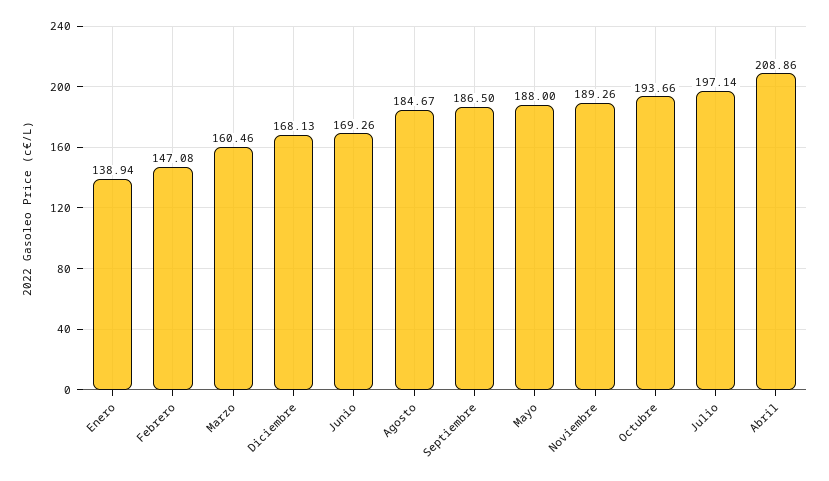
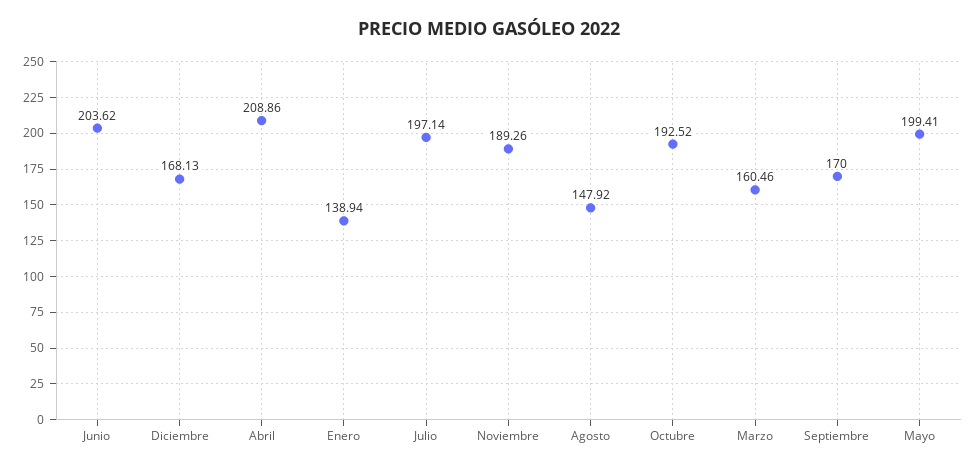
  {
    "Enero": 138.94,
-   "Febrero": 147.08,
    "Marzo": 160.46,
    "Diciembre": 168.13,
-   "Junio": 169.26,
+   "Junio": 203.62,
-   "Agosto": 184.67,
+   "Agosto": 147.92,
-   "Septiembre": 186.5,
+   "Septiembre": 170,
-   "Mayo": 188,
+   "Mayo": 199.41,
    "Noviembre": 189.26,
-   "Octubre": 193.66,
+   "Octubre": 192.52,
    "Julio": 197.14,
    "Abril": 208.86
  }

